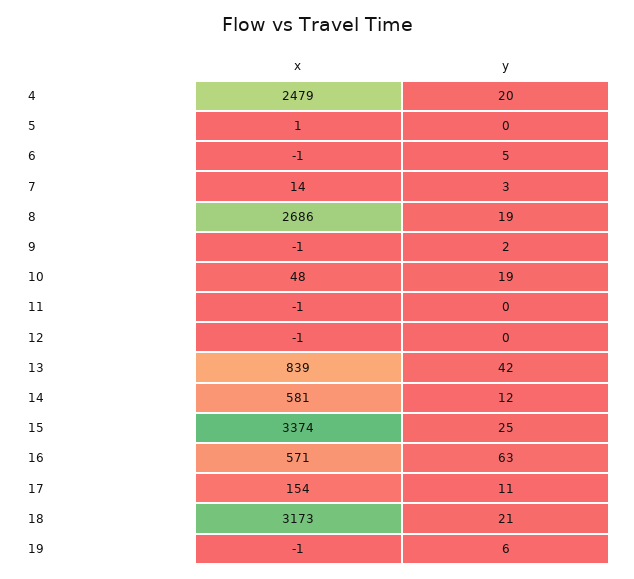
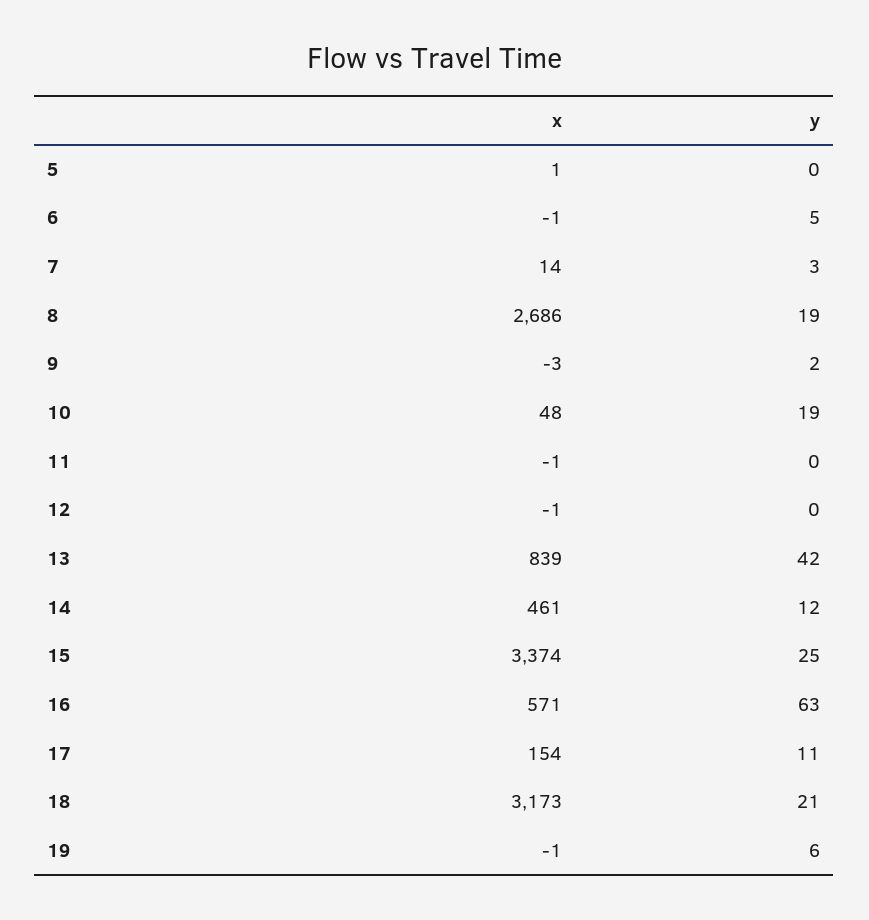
  {
    "x": {
-     "4": 2479,
      "5": 1,
      "6": -1,
      "7": 14,
      "8": 2686,
-     "9": -1,
+     "9": -3,
      "10": 48,
      "11": -1,
      "12": -1,
      "13": 839,
-     "14": 581,
+     "14": 461,
      "15": 3374,
      "16": 571,
      "17": 154,
      "18": 3173,
      "19": -1
    },
    "y": {
-     "4": 20,
      "5": 0,
      "6": 5,
      "7": 3,
      "8": 19,
      "9": 2,
      "10": 19,
      "11": 0,
      "12": 0,
      "13": 42,
      "14": 12,
      "15": 25,
      "16": 63,
      "17": 11,
      "18": 21,
      "19": 6
    }
  }

